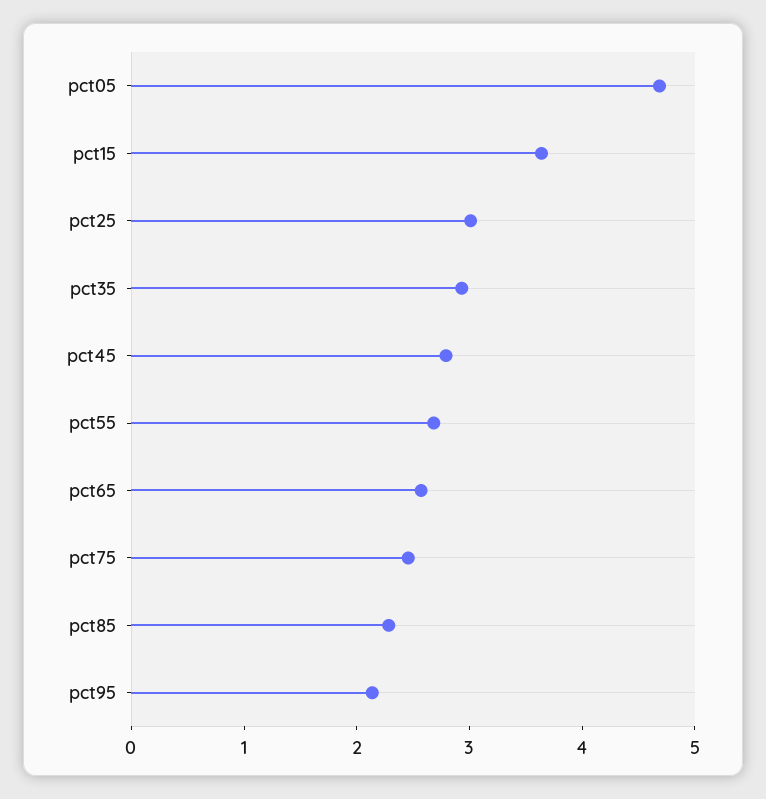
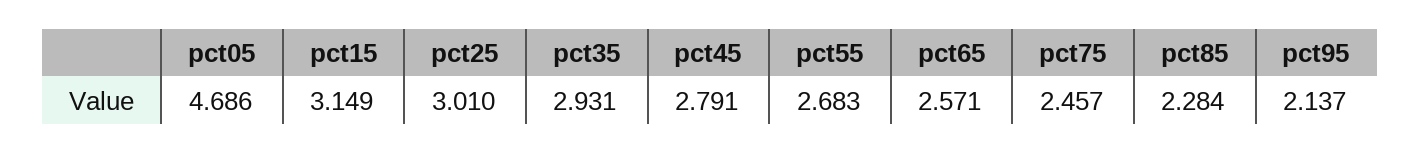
  {
    "pct05": 4.686,
-   "pct15": 3.6,
+   "pct15": 3.149,
    "pct25": 3.01,
    "pct35": 2.931,
    "pct45": 2.791,
    "pct55": 2.683,
    "pct65": 2.571,
    "pct75": 2.457,
    "pct85": 2.284,
    "pct95": 2.137
  }

